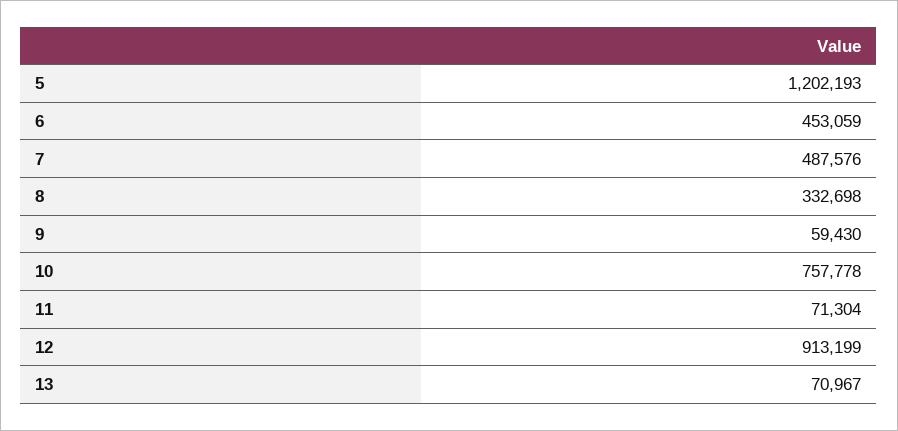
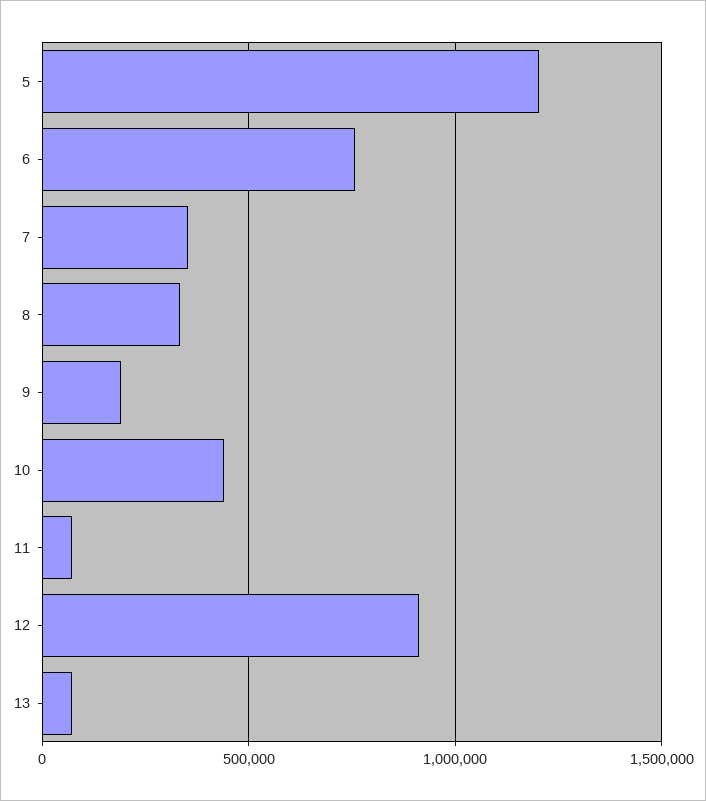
  {
    "5": 1202193,
-   "6": 453059,
+   "6": 750000,
-   "7": 487576,
+   "7": 350000,
    "8": 332698,
-   "9": 59430,
+   "9": 200000,
-   "10": 757778,
+   "10": 450000,
    "11": 71304,
    "12": 913199,
    "13": 70967
  }

